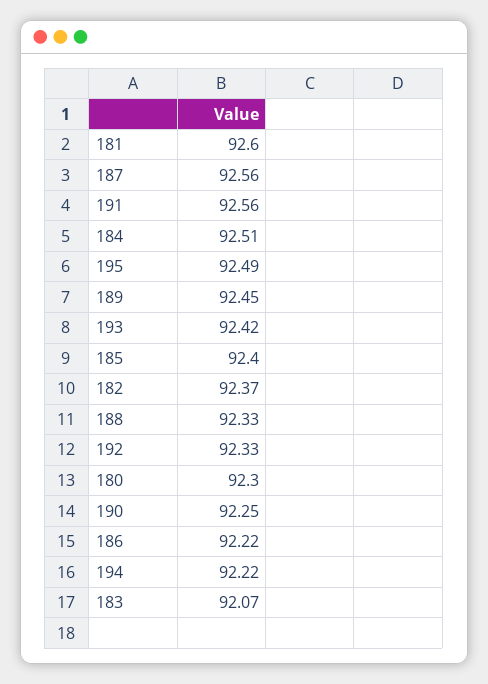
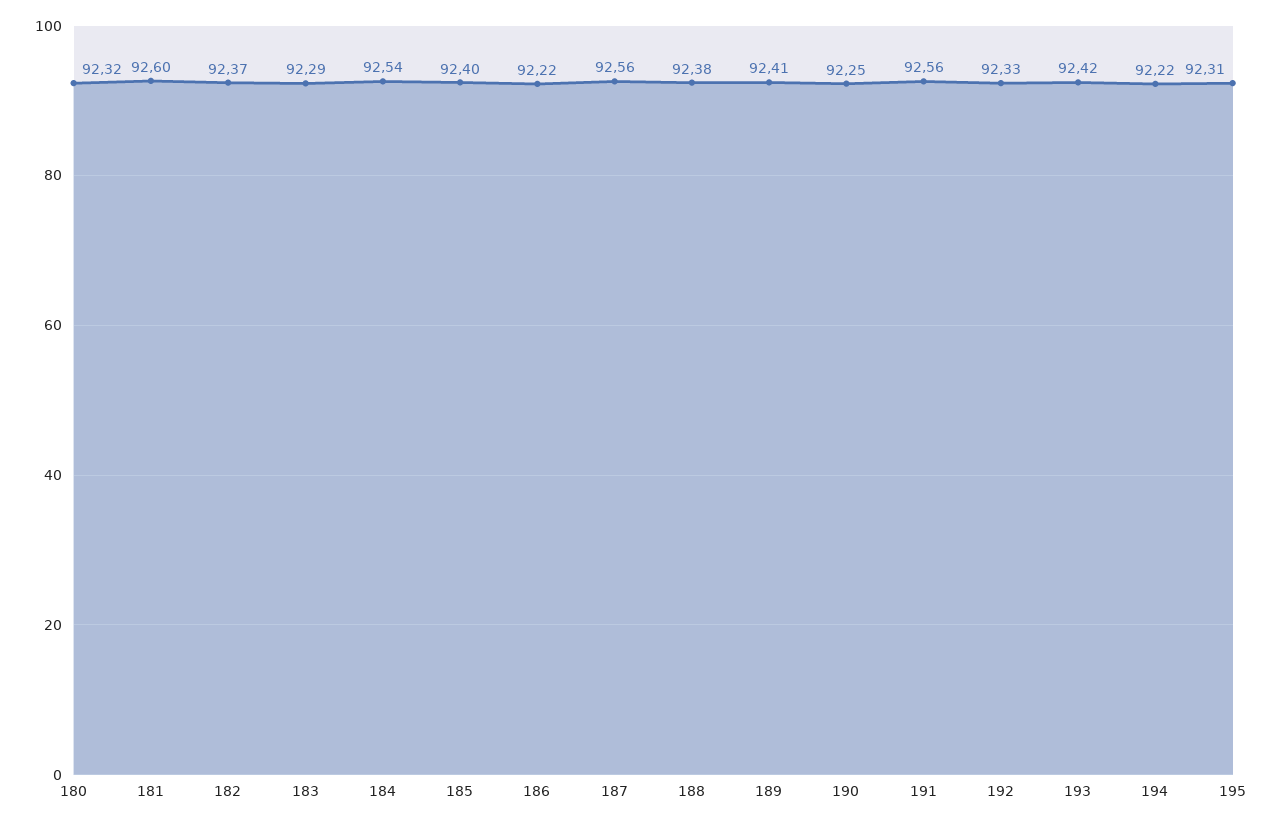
  {
    "181": 92.6,
    "187": 92.56,
    "191": 92.56,
-   "184": 92.51,
+   "184": 92.54,
-   "195": 92.49,
+   "195": 92.31,
-   "189": 92.45,
+   "189": 92.41,
    "193": 92.42,
    "185": 92.4,
    "182": 92.37,
-   "188": 92.33,
+   "188": 92.38,
    "192": 92.33,
-   "180": 92.3,
+   "180": 92.32,
    "190": 92.25,
    "186": 92.22,
    "194": 92.22,
-   "183": 92.07
+   "183": 92.29
  }

